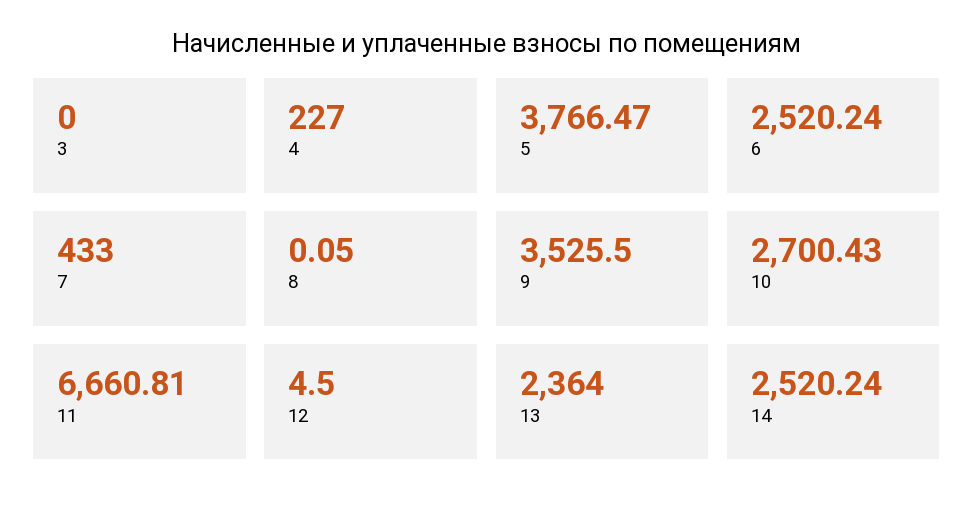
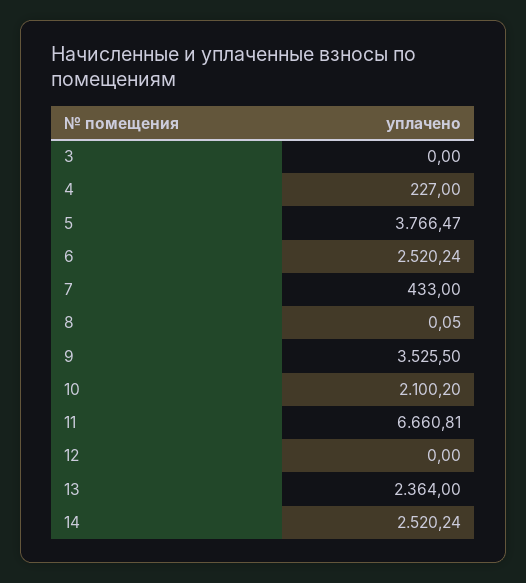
  {
    "3": 0,
    "4": 227,
    "5": 3766.47,
    "6": 2520.24,
    "7": 433,
    "8": 0.05,
    "9": 3525.5,
-   "10": 2700.43,
+   "10": 2100.2,
    "11": 6660.81,
-   "12": 4.5,
+   "12": 0,
    "13": 2364,
    "14": 2520.24
  }

